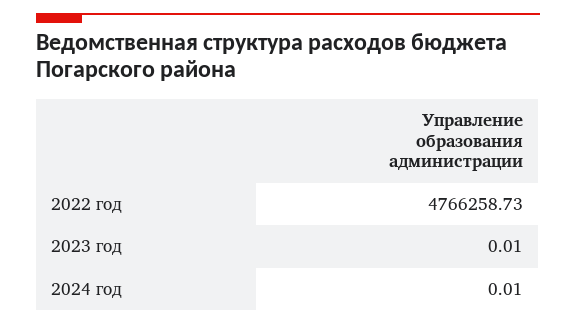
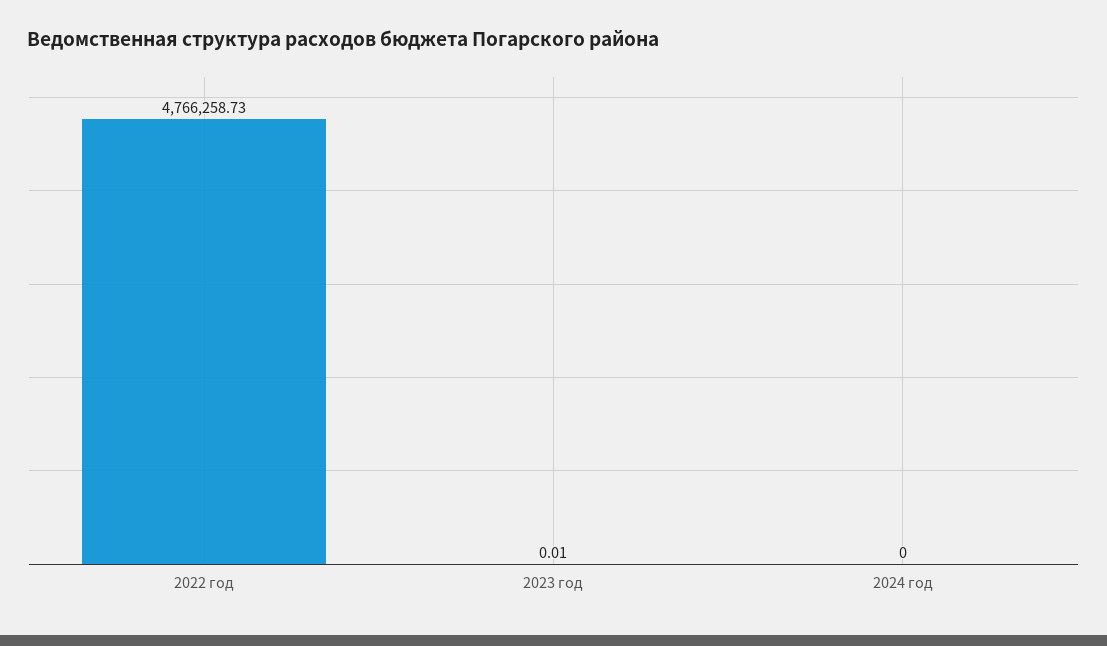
  {
    "2022 год": 4766258.73,
    "2023 год": 0.01,
-   "2024 год": 0.01
+   "2024 год": 0
  }

